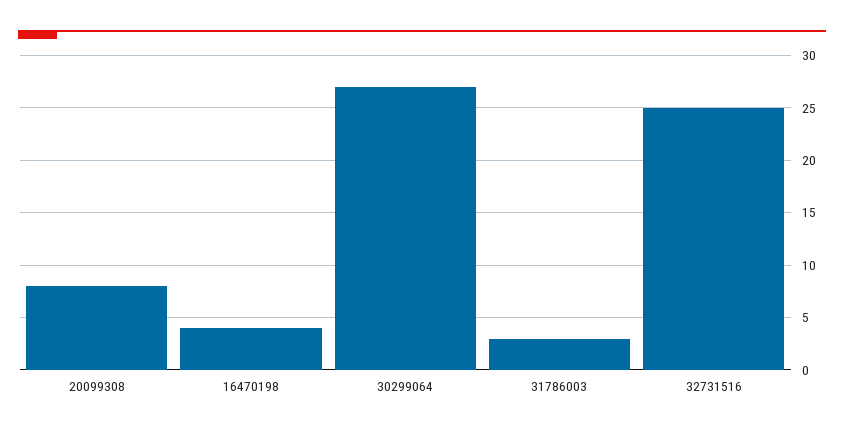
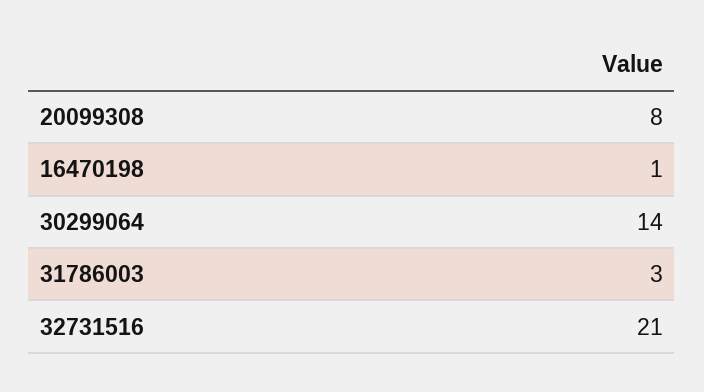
  {
    "20099308": 8,
-   "16470198": 4,
+   "16470198": 1,
-   "30299064": 27,
+   "30299064": 14,
    "31786003": 3,
-   "32731516": 25
+   "32731516": 21
  }

